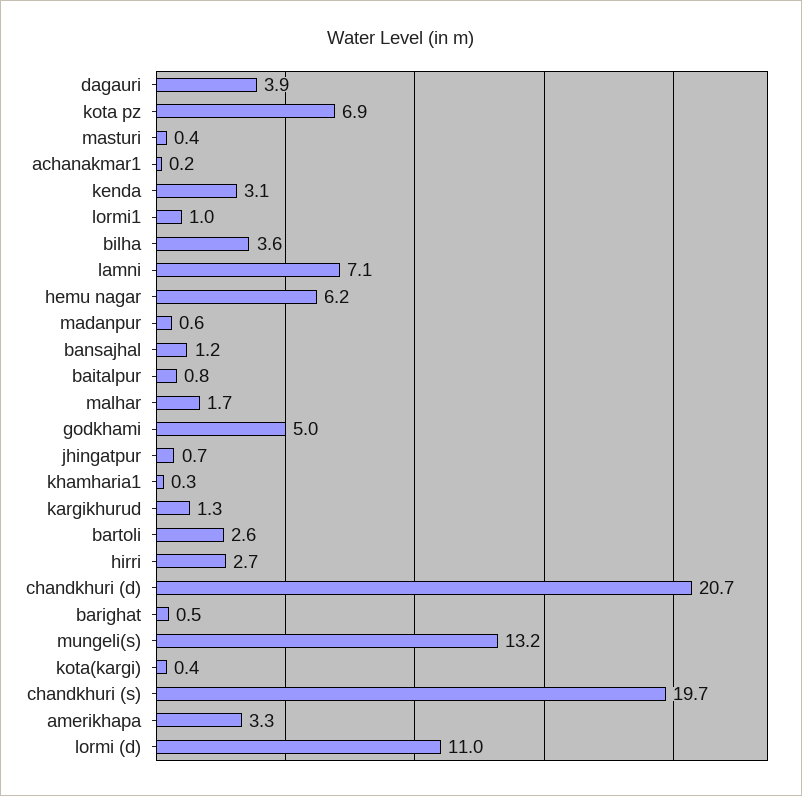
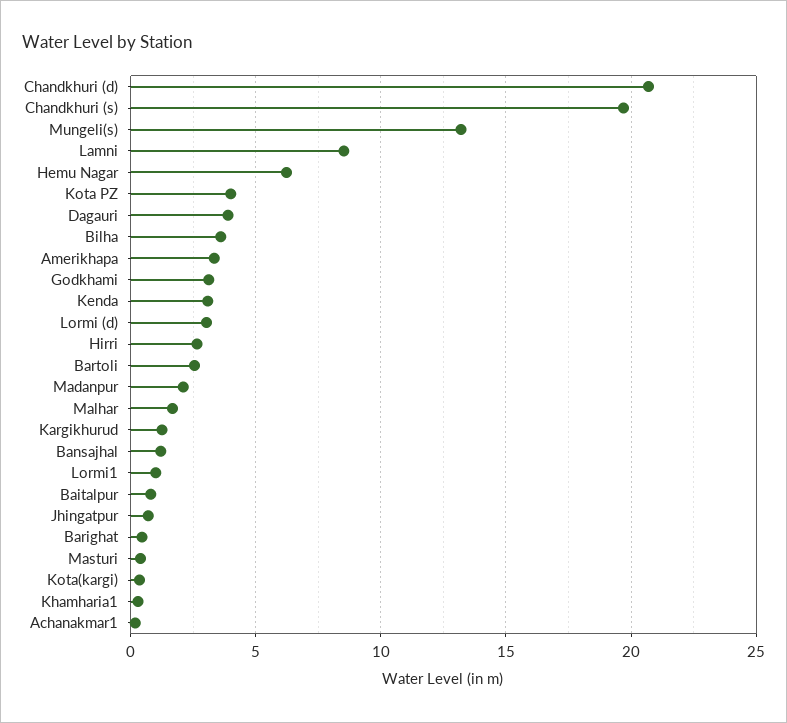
  {
    "dagauri": 3.9,
-   "kota pz": 6.9,
+   "kota pz": 4,
    "masturi": 0.4,
    "achanakmar1": 0.2,
    "kenda": 3.1,
    "lormi1": 1,
    "bilha": 3.6,
-   "lamni": 7.1,
+   "lamni": 8.5,
    "hemu nagar": 6.2,
-   "madanpur": 0.6,
+   "madanpur": 2,
    "bansajhal": 1.2,
    "baitalpur": 0.8,
    "malhar": 1.7,
-   "godkhami": 5,
+   "godkhami": 3,
    "jhingatpur": 0.7,
    "khamharia1": 0.3,
    "kargikhurud": 1.3,
    "bartoli": 2.6,
    "hirri": 2.7,
    "chandkhuri (d)": 20.7,
    "barighat": 0.5,
    "mungeli(s)": 13.2,
    "kota(kargi)": 0.4,
    "chandkhuri (s)": 19.7,
    "amerikhapa": 3.3,
-   "lormi (d)": 11
+   "lormi (d)": 3
  }

